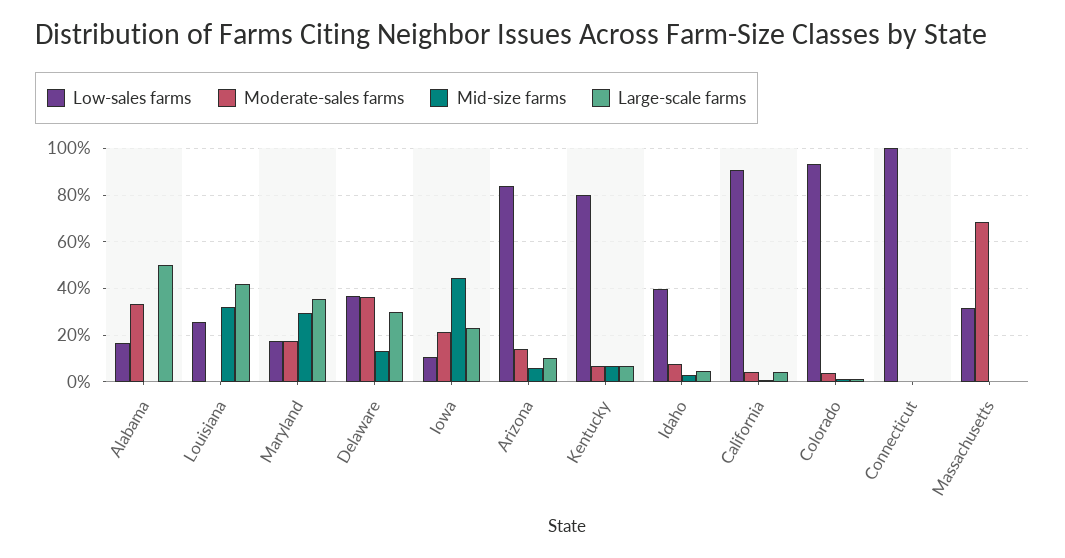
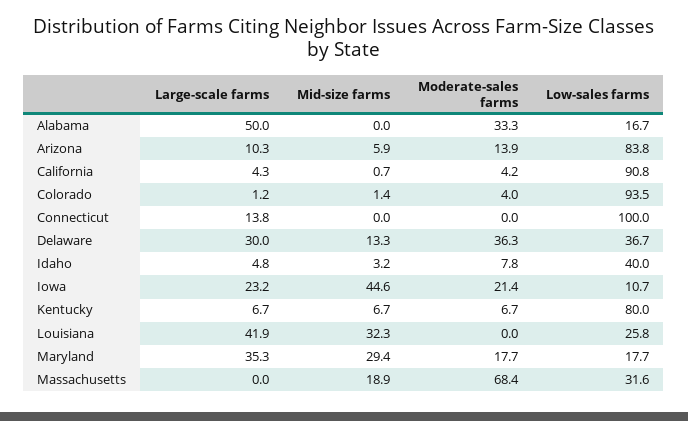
  {
    "Low-sales farms": {
      "Alabama": 16.7,
      "Louisiana": 25.8,
      "Maryland": 17.7,
      "Delaware": 36.7,
      "Iowa": 10.7,
      "Arizona": 83.8,
      "Kentucky": 80,
      "Idaho": 40,
      "California": 90.8,
      "Colorado": 93.5,
      "Connecticut": 100,
      "Massachusetts": 31.6
    },
    "Moderate-sales farms": {
      "Alabama": 33.3,
      "Louisiana": 0,
      "Maryland": 17.7,
      "Delaware": 36.3,
      "Iowa": 21.4,
      "Arizona": 13.9,
      "Kentucky": 6.7,
      "Idaho": 7.8,
      "California": 4.2,
      "Colorado": 4,
      "Connecticut": 0,
      "Massachusetts": 68.4
    },
    "Mid-size farms": {
      "Alabama": 0,
      "Louisiana": 32.3,
      "Maryland": 29.4,
      "Delaware": 13.3,
      "Iowa": 44.6,
      "Arizona": 5.9,
      "Kentucky": 6.7,
      "Idaho": 3.2,
      "California": 0.7,
      "Colorado": 1.4,
      "Connecticut": 0,
-     "Massachusetts": 0
+     "Massachusetts": 18.9
    },
    "Large-scale farms": {
      "Alabama": 50,
      "Louisiana": 41.9,
      "Maryland": 35.3,
      "Delaware": 30,
      "Iowa": 23.2,
      "Arizona": 10.3,
      "Kentucky": 6.7,
      "Idaho": 4.8,
      "California": 4.3,
      "Colorado": 1.2,
-     "Connecticut": 0,
+     "Connecticut": 13.8,
      "Massachusetts": 0
    }
  }

